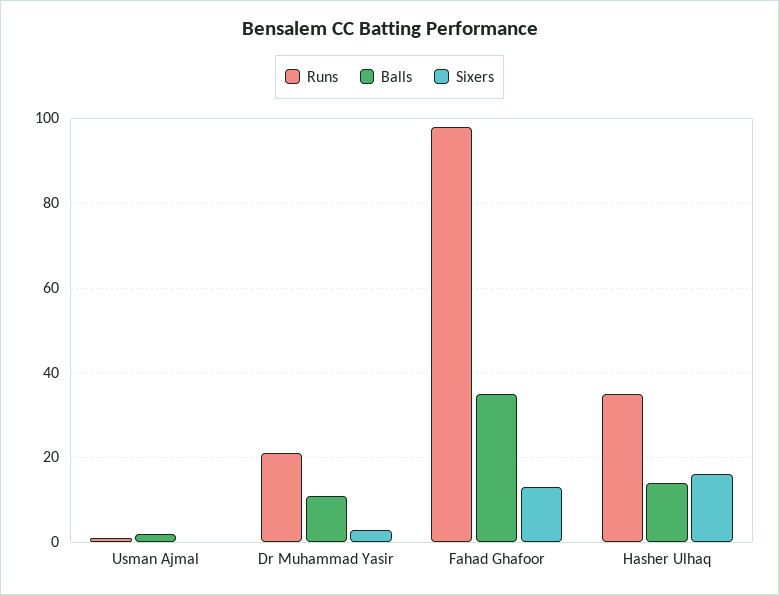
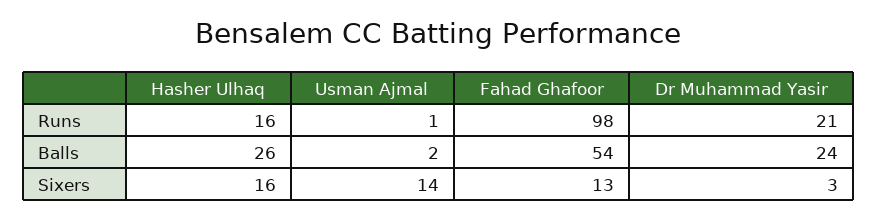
  {
    "Runs": {
      "Usman Ajmal": 1,
      "Dr Muhammad Yasir": 21,
      "Fahad Ghafoor": 98,
-     "Hasher Ulhaq": 35
+     "Hasher Ulhaq": 16
    },
    "Balls": {
      "Usman Ajmal": 2,
-     "Dr Muhammad Yasir": 10,
+     "Dr Muhammad Yasir": 24,
-     "Fahad Ghafoor": 35,
+     "Fahad Ghafoor": 54,
-     "Hasher Ulhaq": 15
+     "Hasher Ulhaq": 26
    },
    "Sixers": {
-     "Usman Ajmal": 0,
+     "Usman Ajmal": 14,
      "Dr Muhammad Yasir": 3,
      "Fahad Ghafoor": 13,
      "Hasher Ulhaq": 16
    }
  }

